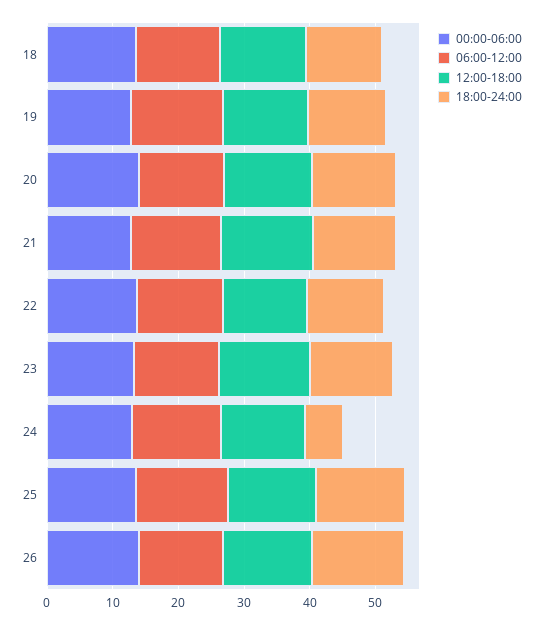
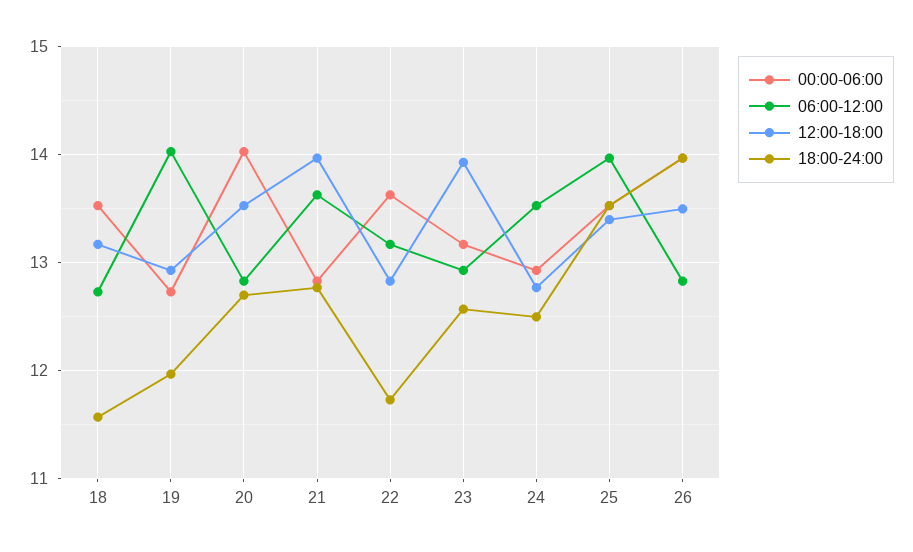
  {
    "00:00-06:00": {
      "18": 13.5,
      "19": 12.7,
      "20": 14,
      "21": 12.8,
      "22": 13.6,
      "23": 13.2,
      "24": 12.9,
      "25": 13.5,
      "26": 14
    },
    "06:00-12:00": {
      "18": 12.7,
      "19": 14,
      "20": 12.8,
      "21": 13.6,
      "22": 13.2,
      "23": 12.9,
      "24": 13.5,
      "25": 14,
      "26": 12.8
    },
    "12:00-18:00": {
      "18": 13.2,
      "19": 12.9,
      "20": 13.5,
      "21": 14,
      "22": 12.8,
      "23": 13.9,
      "24": 12.8,
      "25": 13.4,
      "26": 13.5
    },
    "18:00-24:00": {
      "18": 11.6,
      "19": 12,
      "20": 12.7,
      "21": 12.8,
      "22": 11.7,
      "23": 12.6,
-     "24": 6,
+     "24": 12.5,
      "25": 13.5,
      "26": 14
    }
  }

